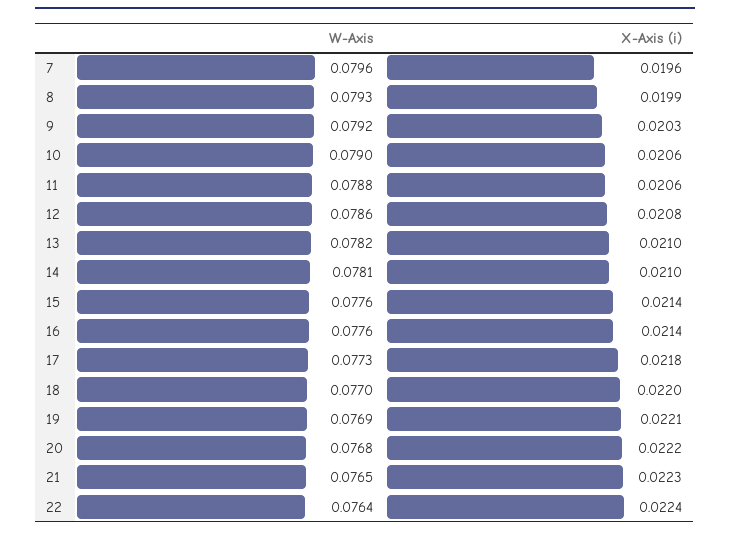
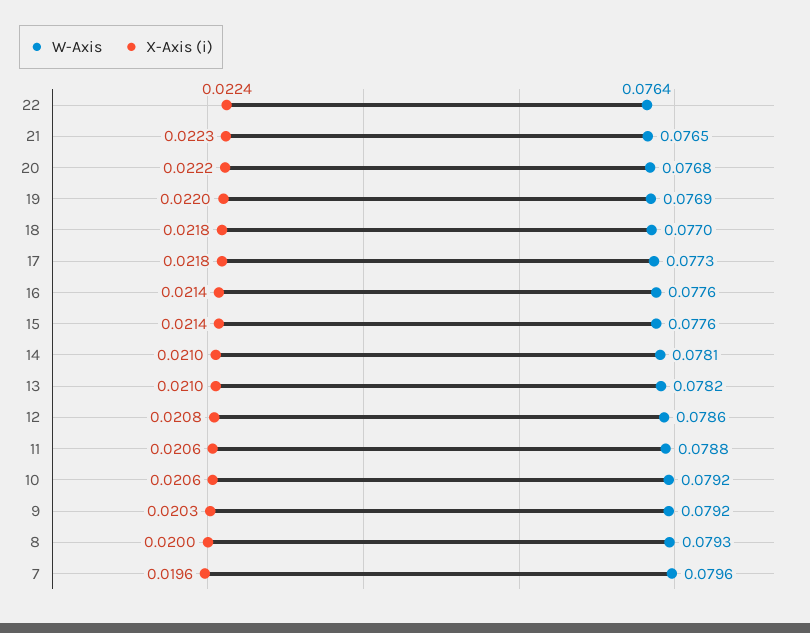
  {
    "W-Axis": {
      "7": 0.0796,
      "8": 0.0793,
      "9": 0.0792,
-     "10": 0.079,
+     "10": 0.0792,
      "11": 0.0788,
      "12": 0.0786,
      "13": 0.0782,
      "14": 0.0781,
      "15": 0.0776,
      "16": 0.0776,
      "17": 0.0773,
      "18": 0.077,
      "19": 0.0769,
      "20": 0.0768,
      "21": 0.0765,
      "22": 0.0764
    },
    "X-Axis (i)": {
      "7": 0.0196,
-     "8": 0.0199,
+     "8": 0.02,
      "9": 0.0203,
      "10": 0.0206,
      "11": 0.0206,
      "12": 0.0208,
      "13": 0.021,
      "14": 0.021,
      "15": 0.0214,
      "16": 0.0214,
      "17": 0.0218,
-     "18": 0.022,
+     "18": 0.0218,
-     "19": 0.0221,
+     "19": 0.022,
      "20": 0.0222,
      "21": 0.0223,
      "22": 0.0224
    }
  }

